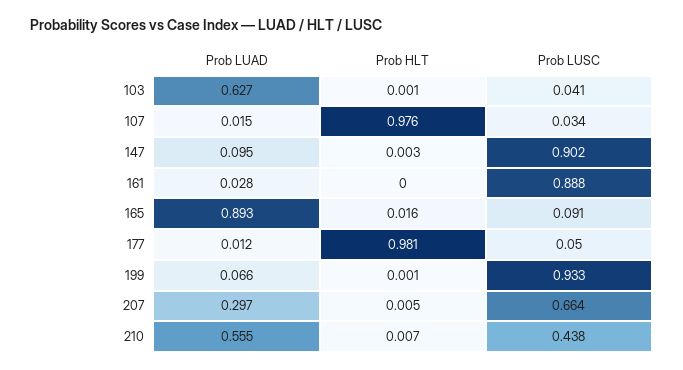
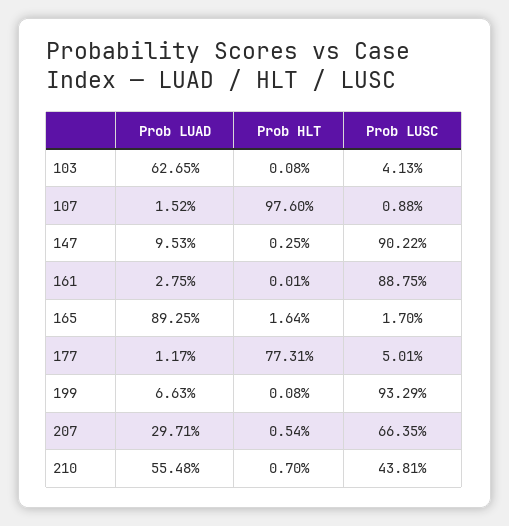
  {
    "Prob LUAD": {
      "103": 0.6265,
      "107": 0.0152,
      "147": 0.0953,
      "161": 0.0275,
      "165": 0.8925,
      "177": 0.0117,
      "199": 0.0663,
      "207": 0.2971,
      "210": 0.5548
    },
    "Prob HLT": {
      "103": 0.0008,
      "107": 0.976,
      "147": 0.0025,
      "161": 0.0001,
      "165": 0.0164,
-     "177": 0.981,
+     "177": 0.7731,
      "199": 0.0008,
      "207": 0.0054,
      "210": 0.007
    },
    "Prob LUSC": {
      "103": 0.0413,
-     "107": 0.034,
+     "107": 0.0088,
      "147": 0.9022,
      "161": 0.8875,
-     "165": 0.091,
+     "165": 0.017,
      "177": 0.0501,
      "199": 0.9329,
      "207": 0.6635,
      "210": 0.4381
    }
  }

